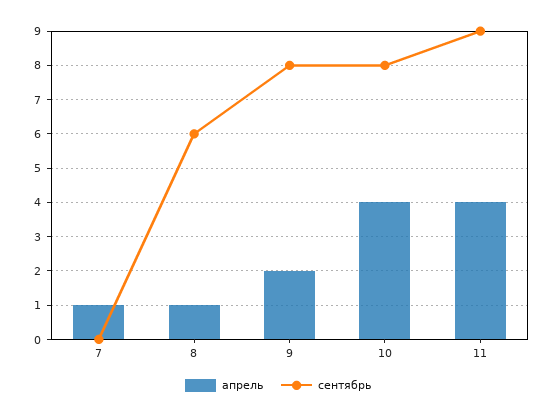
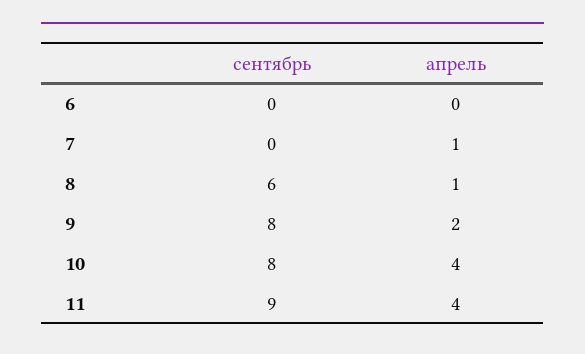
  {
    "апрель": {
      "7": 1,
      "8": 1,
      "9": 2,
      "10": 4,
-     "11": 4
+     "11": 4,
+     "6": 0
    },
    "сентябрь": {
      "7": 0,
      "8": 6,
      "9": 8,
      "10": 8,
-     "11": 9
+     "11": 9,
+     "6": 0
    }
  }

